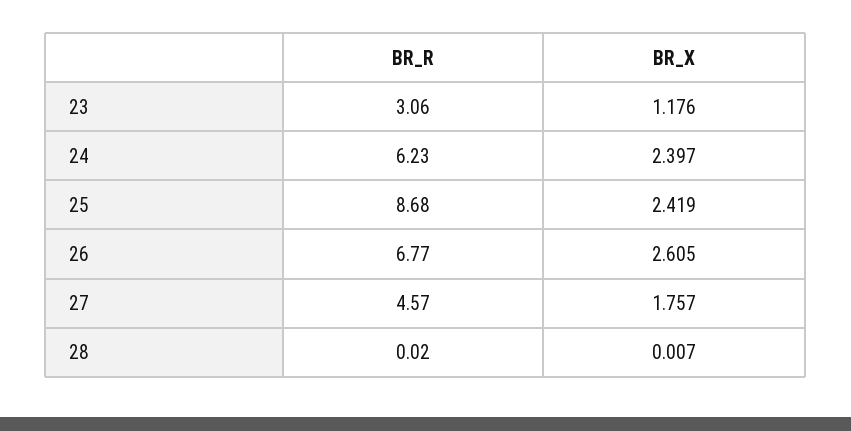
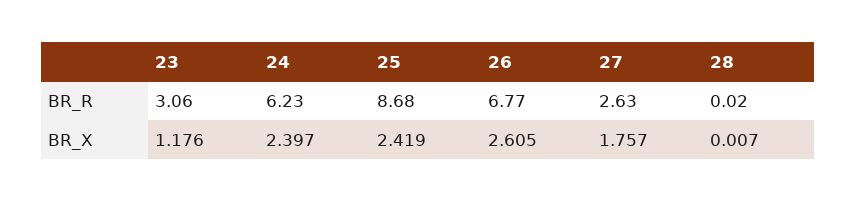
  {
    "BR_R": {
      "23": 3.06,
      "24": 6.23,
      "25": 8.68,
      "26": 6.77,
-     "27": 4.57,
+     "27": 2.63,
      "28": 0.02
    },
    "BR_X": {
      "23": 1.176,
      "24": 2.397,
      "25": 2.419,
      "26": 2.605,
      "27": 1.757,
      "28": 0.007
    }
  }

